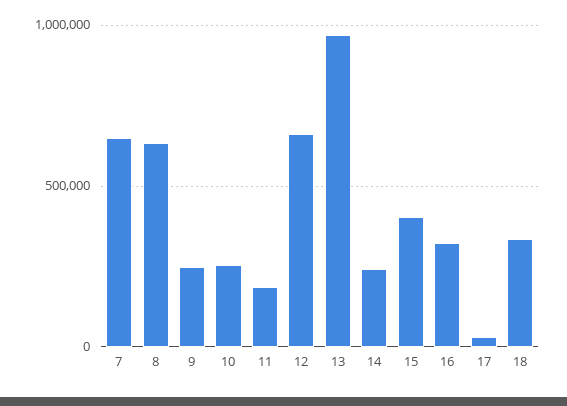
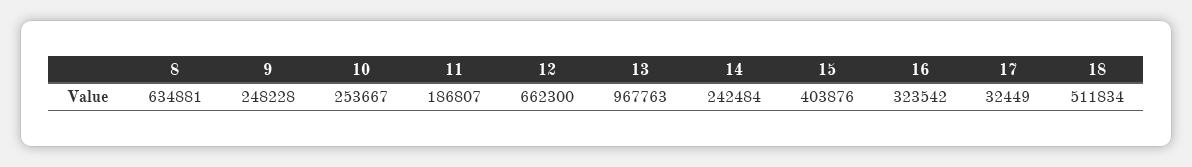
  {
-   "7": 650000,
    "8": 634881,
    "9": 248228,
    "10": 253667,
    "11": 186807,
    "12": 662300,
    "13": 967763,
    "14": 242484,
    "15": 403876,
    "16": 323542,
    "17": 32449,
-   "18": 350000
+   "18": 511834
  }

